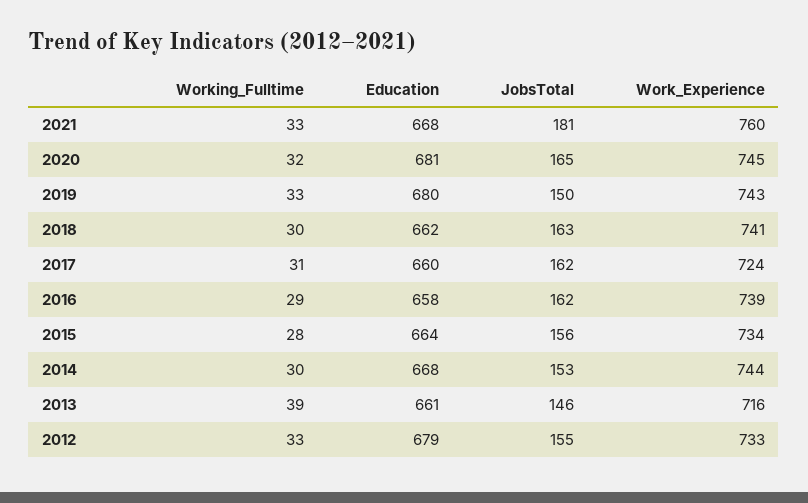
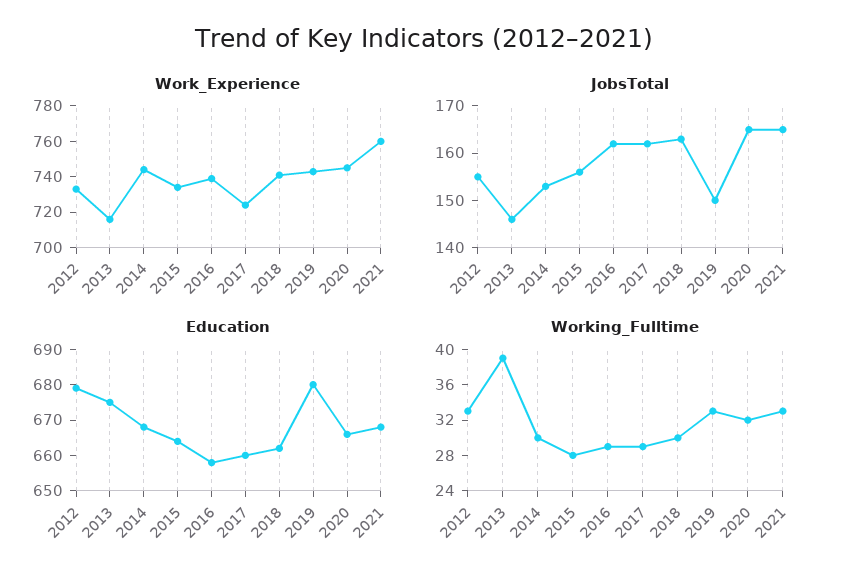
  {
    "Working_Fulltime": {
      "2021": 33,
      "2020": 32,
      "2019": 33,
      "2018": 30,
-     "2017": 31,
+     "2017": 29,
      "2016": 29,
      "2015": 28,
      "2014": 30,
      "2013": 39,
      "2012": 33
    },
    "Education": {
      "2021": 668,
-     "2020": 681,
+     "2020": 665,
      "2019": 680,
      "2018": 662,
      "2017": 660,
      "2016": 658,
      "2015": 664,
      "2014": 668,
-     "2013": 661,
+     "2013": 675,
      "2012": 679
    },
    "JobsTotal": {
-     "2021": 181,
+     "2021": 165,
      "2020": 165,
      "2019": 150,
      "2018": 163,
      "2017": 162,
      "2016": 162,
      "2015": 156,
      "2014": 153,
      "2013": 146,
      "2012": 155
    },
    "Work_Experience": {
      "2021": 760,
      "2020": 745,
      "2019": 743,
      "2018": 741,
      "2017": 724,
      "2016": 739,
      "2015": 734,
      "2014": 744,
      "2013": 716,
      "2012": 733
    }
  }

